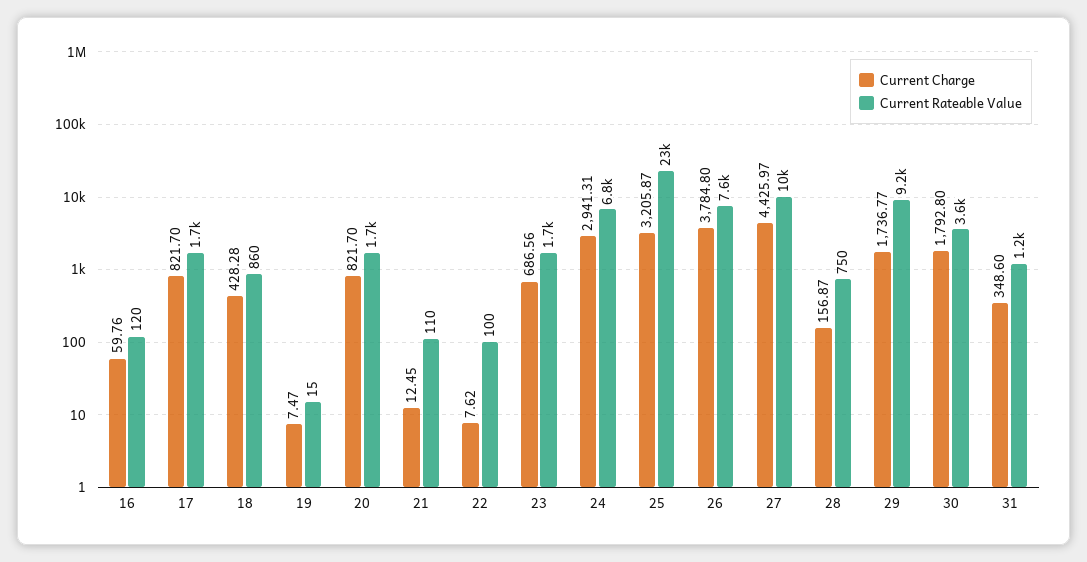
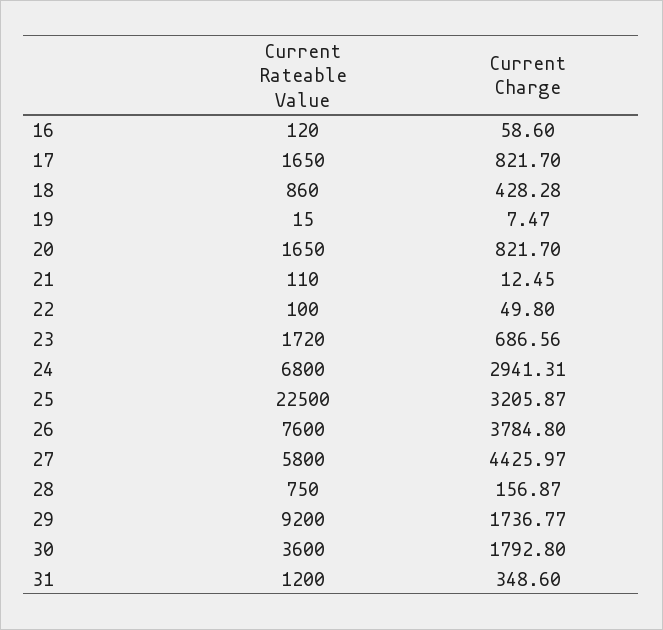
  {
    "Current Charge": {
-     "16": 59.76,
+     "16": 58.6,
      "17": 821.7,
      "18": 428.28,
      "19": 7.47,
      "20": 821.7,
      "21": 12.45,
-     "22": 7.62,
+     "22": 49.8,
      "23": 686.56,
      "24": 2941.31,
      "25": 3205.87,
      "26": 3784.8,
      "27": 4425.97,
      "28": 156.87,
      "29": 1736.77,
      "30": 1792.8,
      "31": 348.6
    },
    "Current Rateable Value": {
      "16": 120,
      "17": 1650,
      "18": 860,
      "19": 15,
      "20": 1650,
      "21": 110,
      "22": 100,
      "23": 1720,
      "24": 6800,
      "25": 22500,
      "26": 7600,
-     "27": 10000,
+     "27": 5800,
      "28": 750,
      "29": 9200,
      "30": 3600,
      "31": 1200
    }
  }

